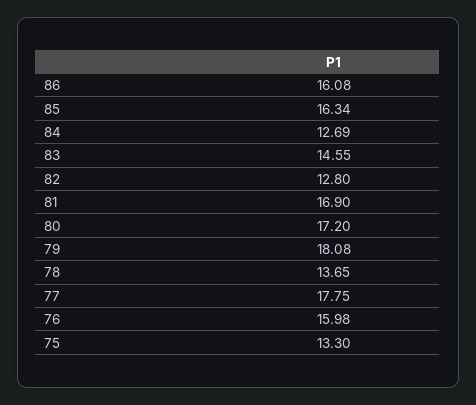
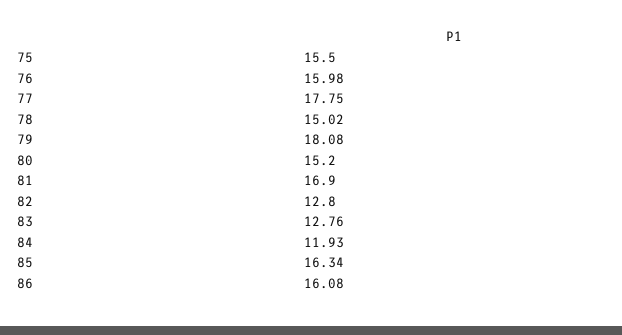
  {
    "86": 16.08,
    "85": 16.34,
-   "84": 12.69,
+   "84": 11.93,
-   "83": 14.55,
+   "83": 12.76,
    "82": 12.8,
    "81": 16.9,
-   "80": 17.2,
+   "80": 15.2,
    "79": 18.08,
-   "78": 13.65,
+   "78": 15.02,
    "77": 17.75,
    "76": 15.98,
-   "75": 13.3
+   "75": 15.5
  }

